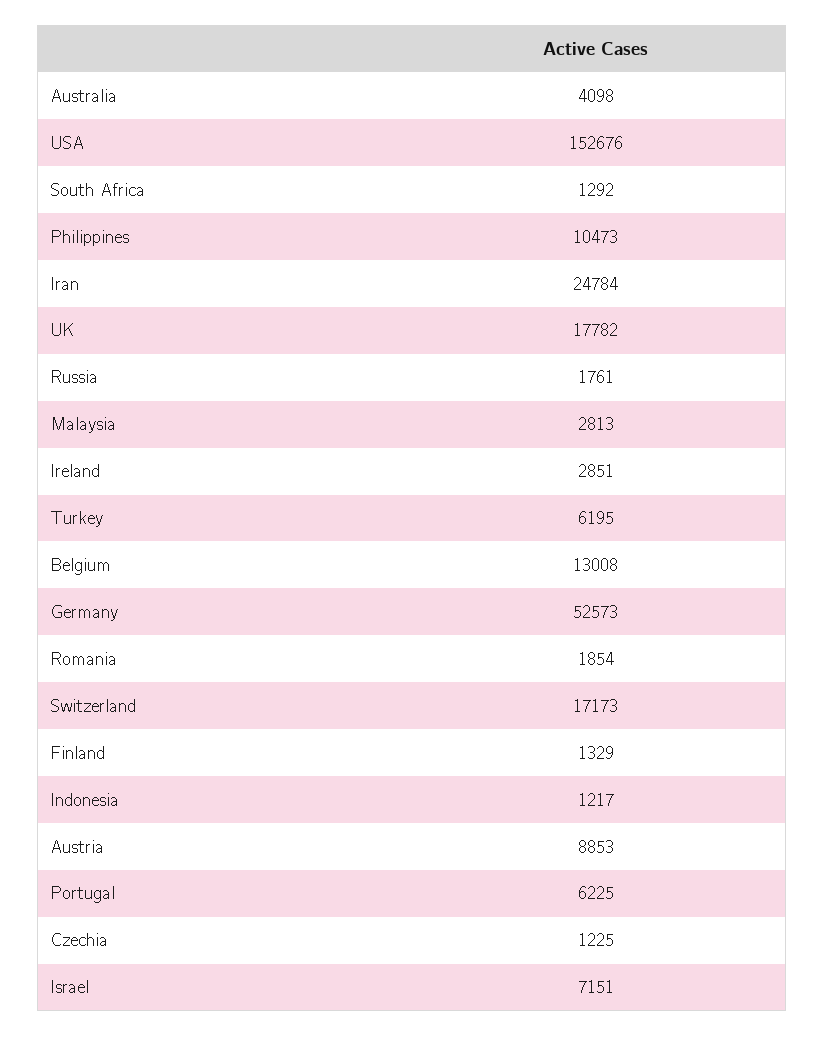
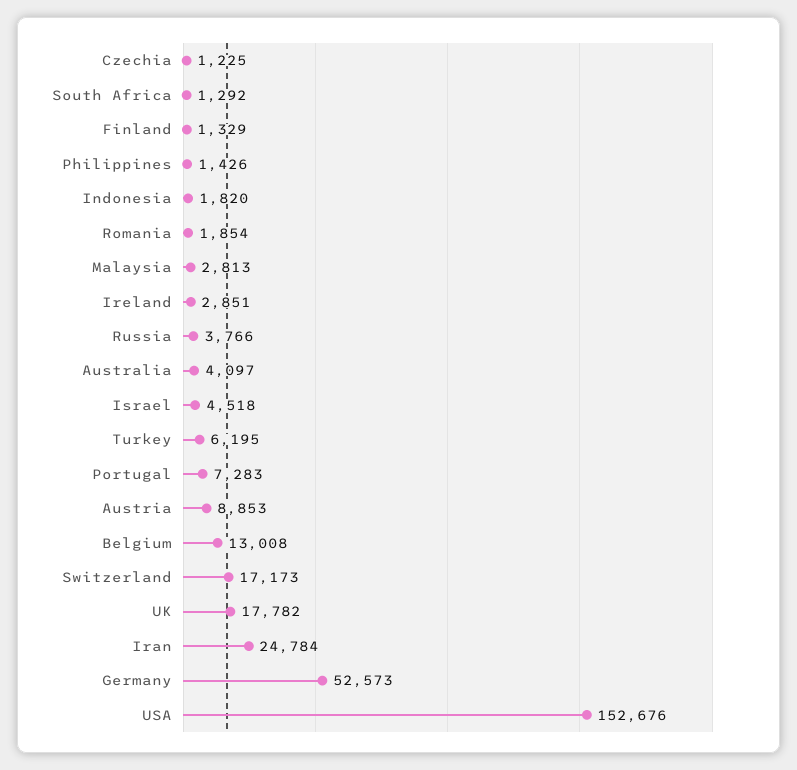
  {
-   "Australia": 4098,
+   "Australia": 4097,
    "USA": 152676,
    "South Africa": 1292,
-   "Philippines": 10473,
+   "Philippines": 1426,
    "Iran": 24784,
    "UK": 17782,
-   "Russia": 1761,
+   "Russia": 3766,
    "Malaysia": 2813,
    "Ireland": 2851,
    "Turkey": 6195,
    "Belgium": 13008,
    "Germany": 52573,
    "Romania": 1854,
    "Switzerland": 17173,
    "Finland": 1329,
-   "Indonesia": 1217,
+   "Indonesia": 1820,
    "Austria": 8853,
-   "Portugal": 6225,
+   "Portugal": 7283,
    "Czechia": 1225,
-   "Israel": 7151
+   "Israel": 4518
  }

